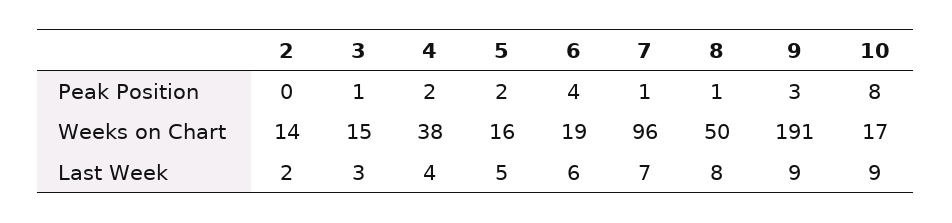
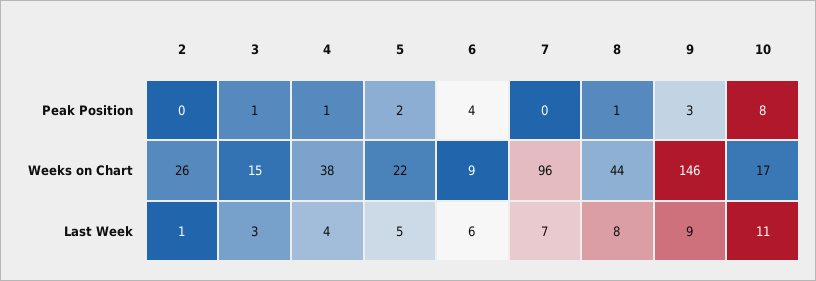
  {
    "2": {
      "Peak Position": 0,
-     "Weeks on Chart": 14,
+     "Weeks on Chart": 26,
-     "Last Week": 2
+     "Last Week": 1
    },
    "3": {
      "Peak Position": 1,
      "Weeks on Chart": 15,
      "Last Week": 3
    },
    "4": {
-     "Peak Position": 2,
+     "Peak Position": 1,
      "Weeks on Chart": 38,
      "Last Week": 4
    },
    "5": {
      "Peak Position": 2,
-     "Weeks on Chart": 16,
+     "Weeks on Chart": 22,
      "Last Week": 5
    },
    "6": {
      "Peak Position": 4,
-     "Weeks on Chart": 19,
+     "Weeks on Chart": 9,
      "Last Week": 6
    },
    "7": {
-     "Peak Position": 1,
+     "Peak Position": 0,
      "Weeks on Chart": 96,
      "Last Week": 7
    },
    "8": {
      "Peak Position": 1,
-     "Weeks on Chart": 50,
+     "Weeks on Chart": 44,
      "Last Week": 8
    },
    "9": {
      "Peak Position": 3,
-     "Weeks on Chart": 191,
+     "Weeks on Chart": 146,
      "Last Week": 9
    },
    "10": {
      "Peak Position": 8,
      "Weeks on Chart": 17,
-     "Last Week": 9
+     "Last Week": 11
    }
  }

